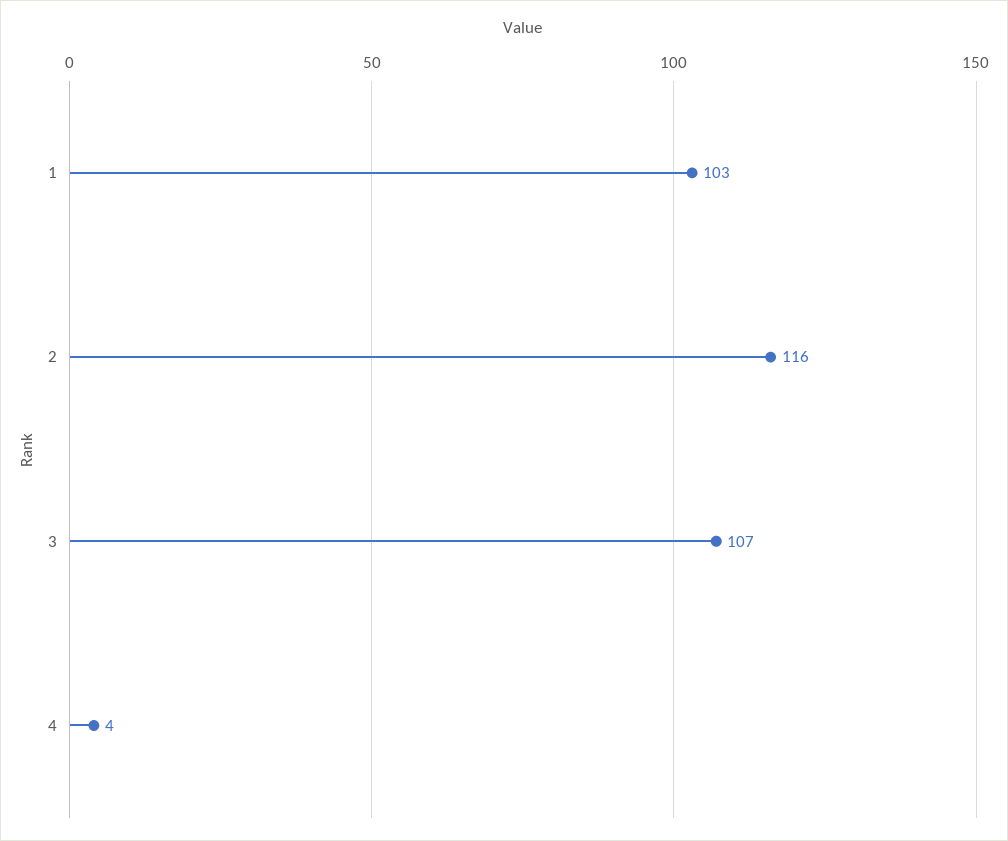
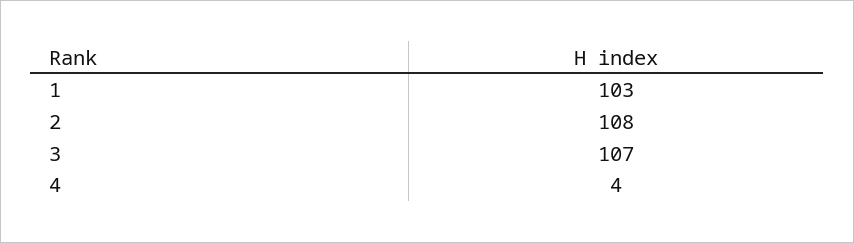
  {
    "1": 103,
-   "2": 116,
+   "2": 108,
    "3": 107,
    "4": 4
  }

